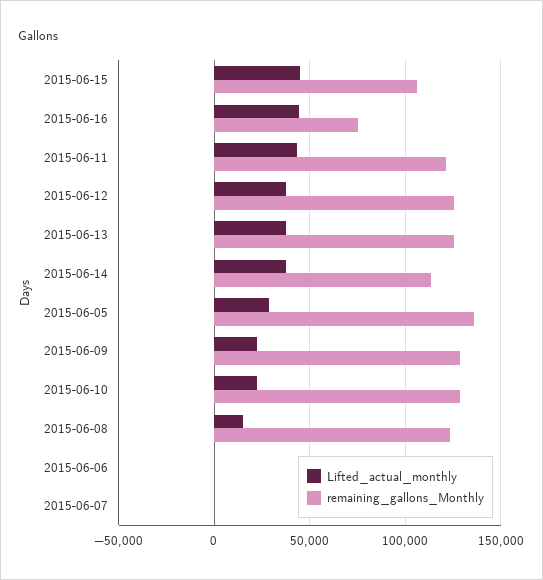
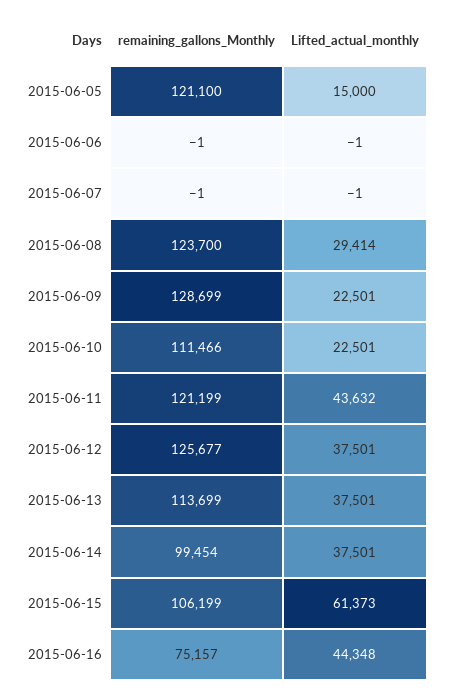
  {
    "Lifted_actual_monthly": {
-     "2015-06-15": 45000,
+     "2015-06-15": 61373,
      "2015-06-16": 44348,
      "2015-06-11": 43632,
      "2015-06-12": 37501,
      "2015-06-13": 37501,
      "2015-06-14": 37501,
-     "2015-06-05": 30000,
+     "2015-06-05": 15000,
      "2015-06-09": 22501,
      "2015-06-10": 22501,
-     "2015-06-08": 15000,
+     "2015-06-08": 29414,
      "2015-06-06": -1,
      "2015-06-07": -1
    },
    "remaining_gallons_Monthly": {
      "2015-06-15": 106199,
      "2015-06-16": 75157,
      "2015-06-11": 121199,
      "2015-06-12": 125677,
-     "2015-06-13": 125000,
+     "2015-06-13": 113699,
-     "2015-06-14": 115000,
+     "2015-06-14": 99454,
-     "2015-06-05": 135000,
+     "2015-06-05": 121100,
      "2015-06-09": 128699,
-     "2015-06-10": 130000,
+     "2015-06-10": 111466,
      "2015-06-08": 123700,
      "2015-06-06": -1,
      "2015-06-07": -1
    }
  }

